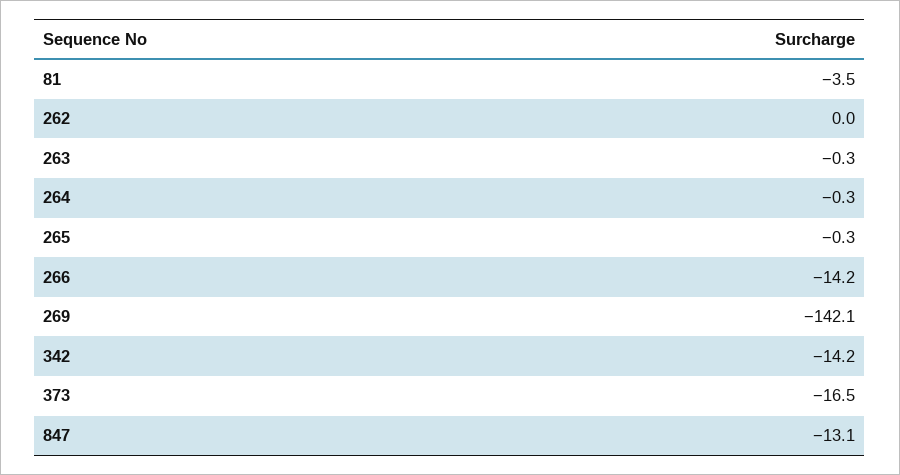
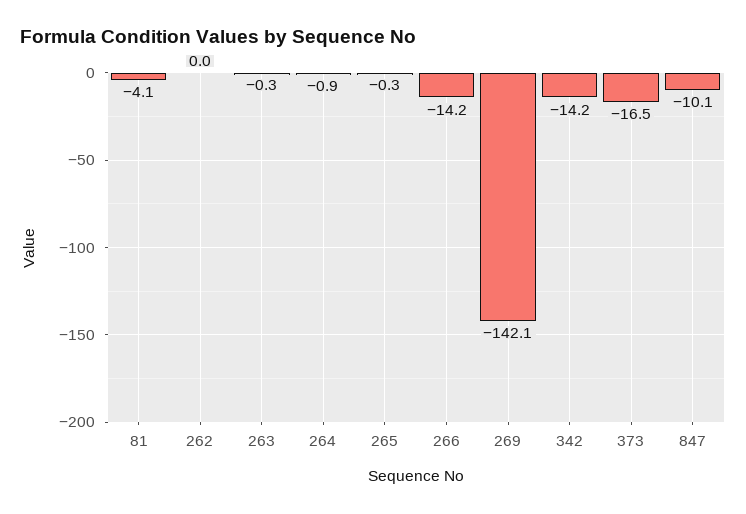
  {
-   "81": -3.5,
+   "81": -4.1,
    "262": 0,
    "263": -0.3,
-   "264": -0.3,
+   "264": -0.9,
    "265": -0.3,
    "266": -14.2,
    "269": -142.1,
    "342": -14.2,
    "373": -16.5,
-   "847": -13.1
+   "847": -10.1
  }

